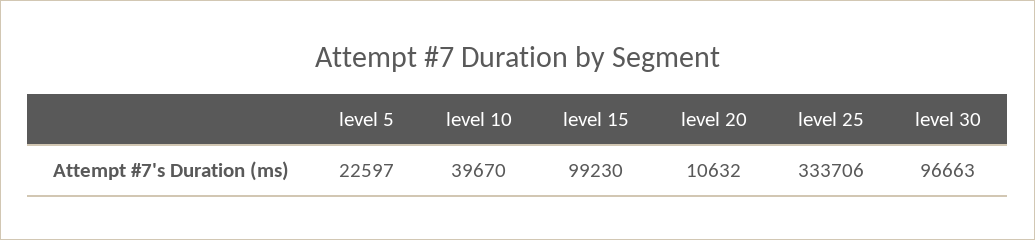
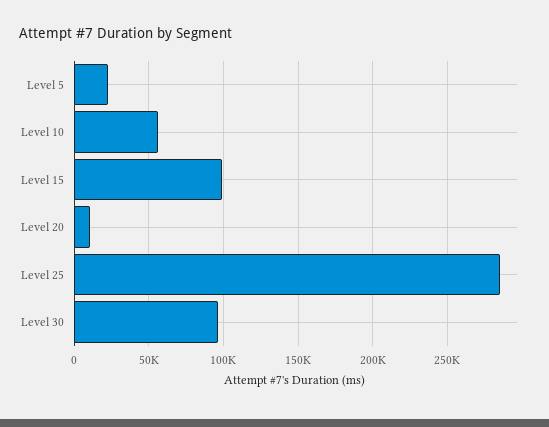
  {
    "level 5": 22597,
-   "level 10": 39670,
+   "level 10": 55000,
    "level 15": 99230,
    "level 20": 10632,
-   "level 25": 333706,
+   "level 25": 285000,
    "level 30": 96663
  }

